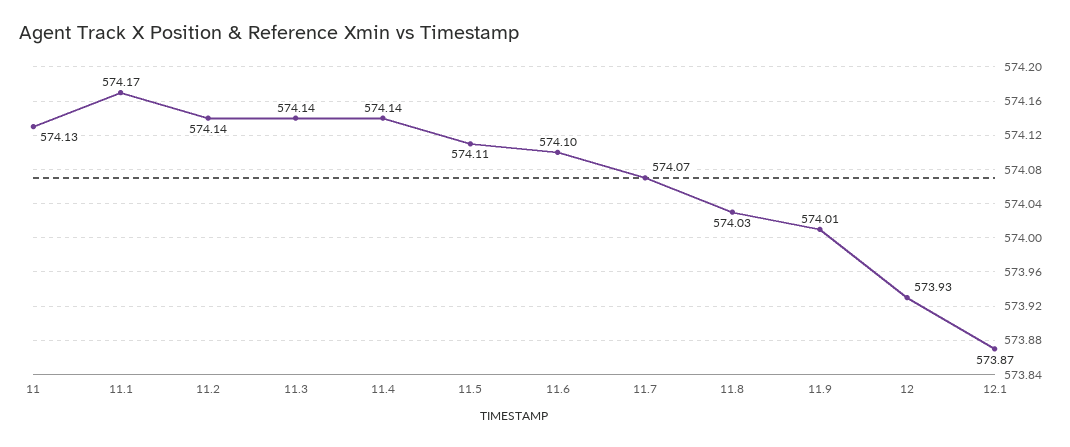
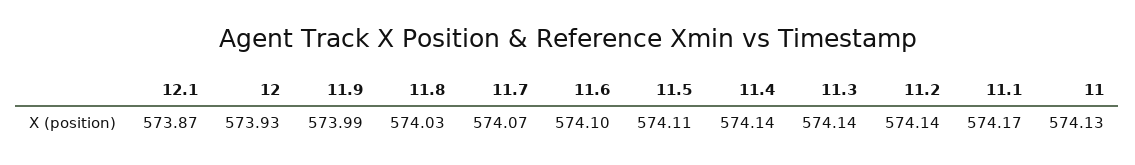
  {
    "11": 574.13,
    "11.1": 574.17,
    "11.2": 574.14,
    "11.3": 574.14,
    "11.4": 574.14,
    "11.5": 574.11,
    "11.6": 574.1,
    "11.7": 574.07,
    "11.8": 574.03,
-   "11.9": 574.01,
+   "11.9": 573.99,
    "12": 573.93,
    "12.1": 573.87
  }

